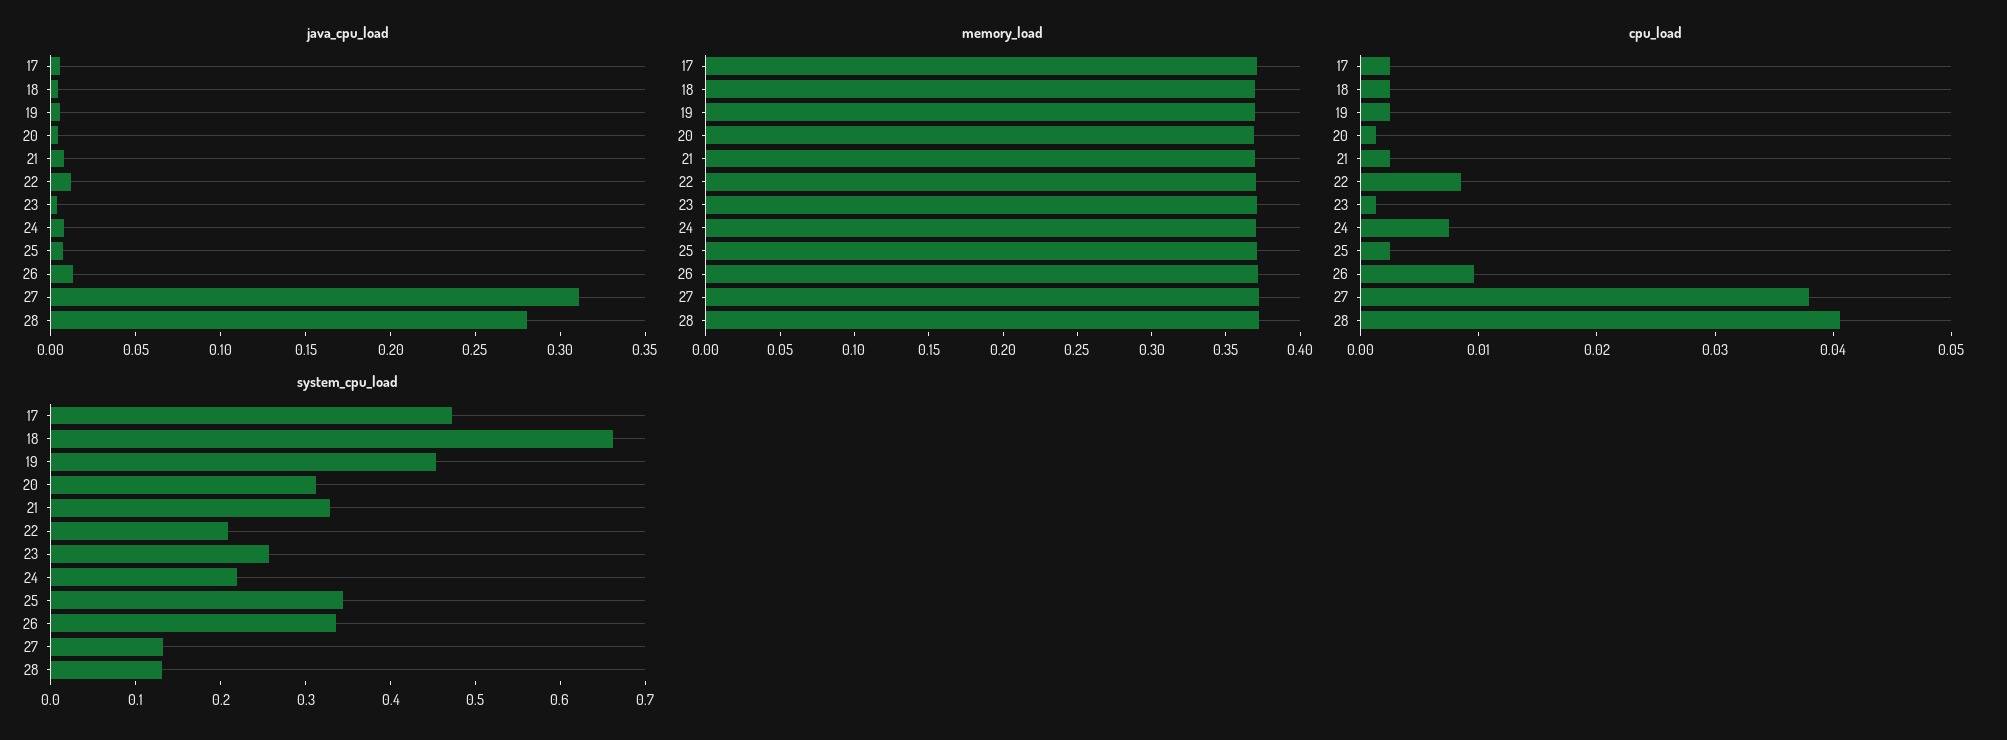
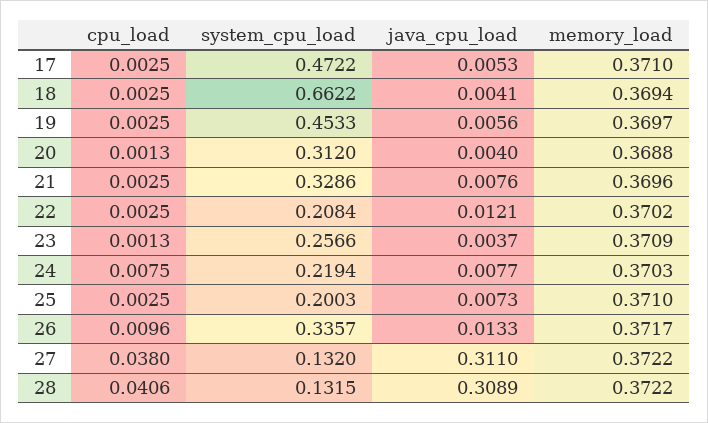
  {
    "java_cpu_load": {
      "17": 0.0053,
      "18": 0.0041,
      "19": 0.0056,
      "20": 0.004,
      "21": 0.0076,
      "22": 0.0121,
      "23": 0.0037,
      "24": 0.0077,
      "25": 0.0073,
      "26": 0.0133,
      "27": 0.311,
-     "28": 0.28
+     "28": 0.3089
    },
    "memory_load": {
      "17": 0.371,
      "18": 0.3694,
      "19": 0.3697,
      "20": 0.3688,
      "21": 0.3696,
      "22": 0.3702,
      "23": 0.3709,
      "24": 0.3703,
      "25": 0.371,
      "26": 0.3717,
      "27": 0.3722,
      "28": 0.3722
    },
    "cpu_load": {
      "17": 0.0025,
      "18": 0.0025,
      "19": 0.0025,
      "20": 0.0013,
      "21": 0.0025,
-     "22": 0.008,
+     "22": 0.0025,
      "23": 0.0013,
      "24": 0.0075,
      "25": 0.0025,
      "26": 0.0096,
      "27": 0.038,
      "28": 0.0406
    },
    "system_cpu_load": {
      "17": 0.4722,
      "18": 0.6622,
      "19": 0.4533,
      "20": 0.312,
      "21": 0.3286,
      "22": 0.2084,
      "23": 0.2566,
      "24": 0.2194,
-     "25": 0.34,
+     "25": 0.2003,
      "26": 0.3357,
      "27": 0.132,
      "28": 0.1315
    }
  }

